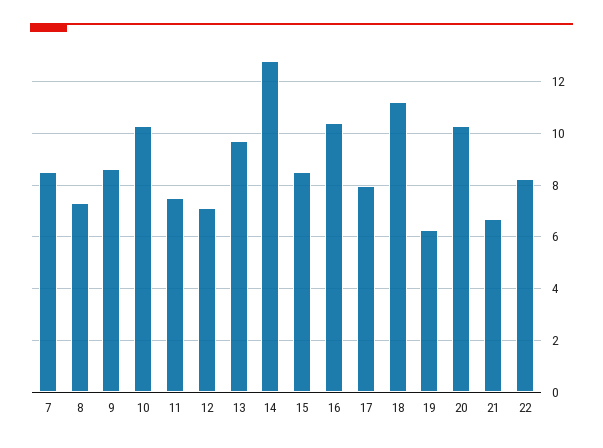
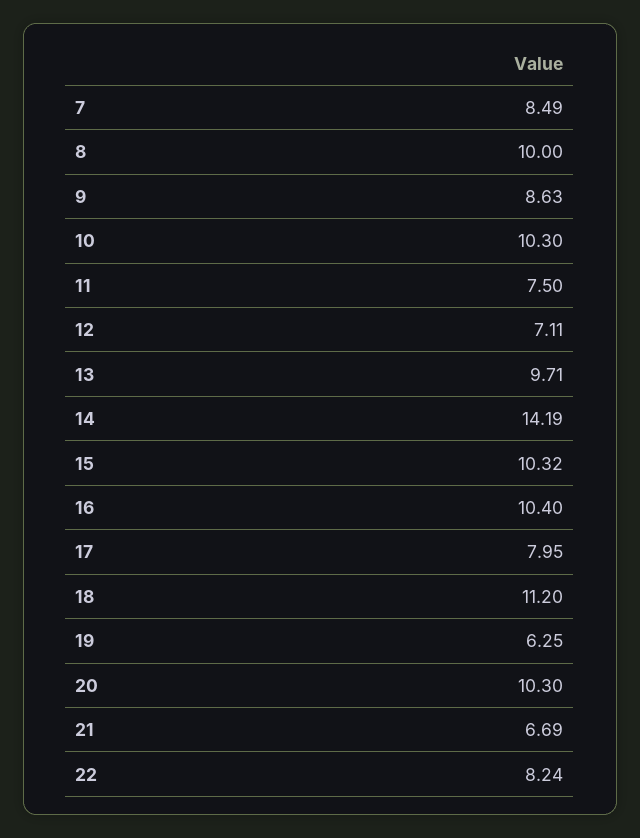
  {
    "7": 8.49,
-   "8": 7.25,
+   "8": 10,
    "9": 8.63,
    "10": 10.3,
    "11": 7.5,
    "12": 7.11,
    "13": 9.71,
-   "14": 12.75,
+   "14": 14.19,
-   "15": 8.5,
+   "15": 10.32,
    "16": 10.4,
    "17": 7.95,
    "18": 11.2,
    "19": 6.25,
    "20": 10.3,
    "21": 6.69,
    "22": 8.24
  }

